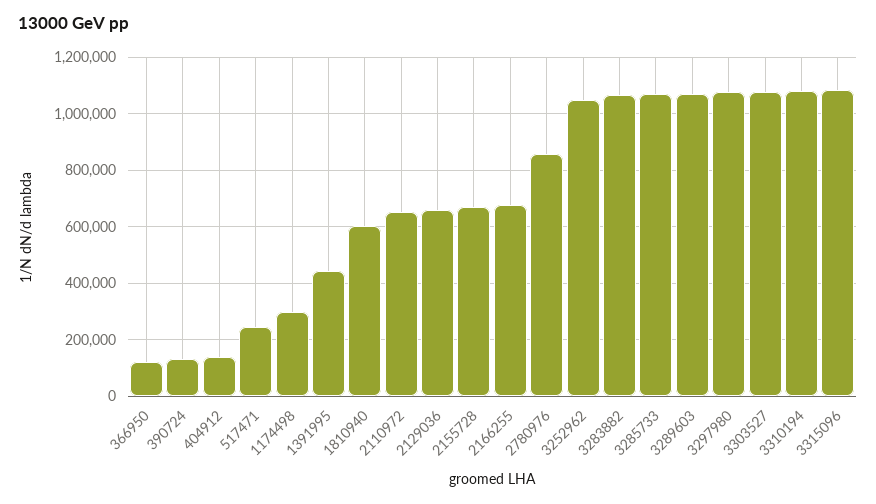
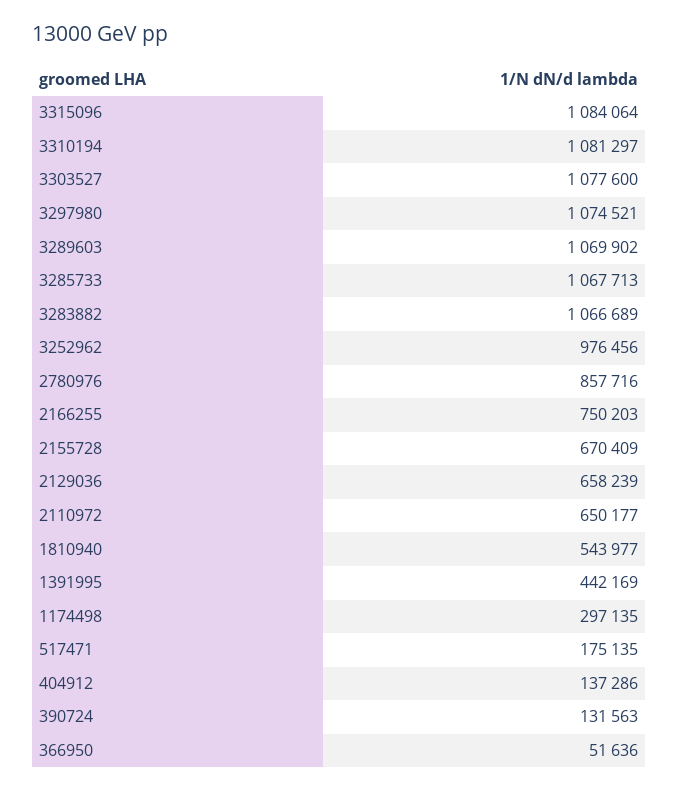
  {
-   "366950": 125000,
+   "366950": 51636,
    "390724": 131563,
    "404912": 137286,
-   "517471": 250000,
+   "517471": 175135,
    "1174498": 297135,
    "1391995": 442169,
-   "1810940": 600000,
+   "1810940": 543977,
    "2110972": 650177,
    "2129036": 658239,
    "2155728": 670409,
-   "2166255": 675000,
+   "2166255": 750203,
    "2780976": 857716,
-   "3252962": 1050000,
+   "3252962": 976456,
    "3283882": 1066689,
    "3285733": 1067713,
    "3289603": 1069902,
    "3297980": 1074521,
    "3303527": 1077600,
    "3310194": 1081297,
    "3315096": 1084064
  }

